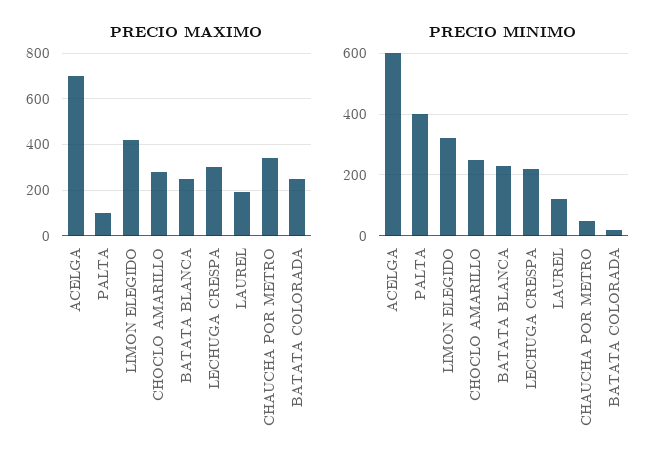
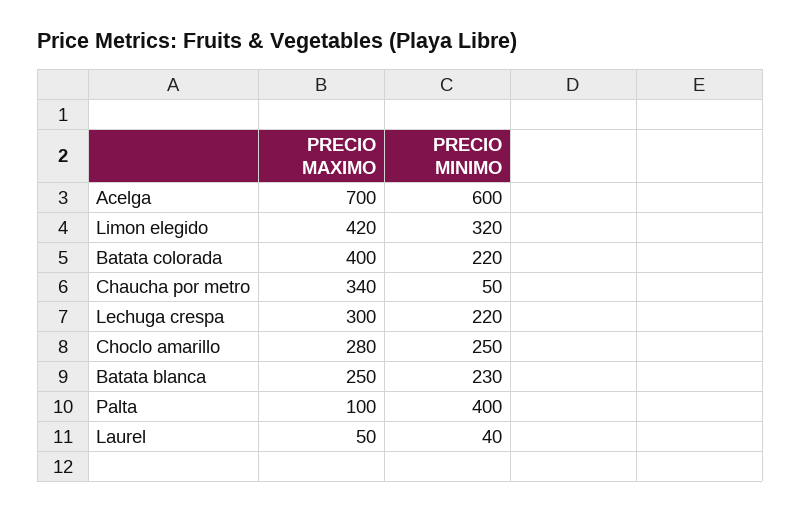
  {
    "PRECIO MAXIMO": {
      "ACELGA": 700,
      "PALTA": 100,
      "LIMON ELEGIDO": 420,
      "CHOCLO AMARILLO": 280,
      "BATATA BLANCA": 250,
      "LECHUGA CRESPA": 300,
-     "LAUREL": 200,
+     "LAUREL": 50,
      "CHAUCHA POR METRO": 340,
-     "BATATA COLORADA": 250
+     "BATATA COLORADA": 400
    },
    "PRECIO MINIMO": {
      "ACELGA": 600,
      "PALTA": 400,
      "LIMON ELEGIDO": 320,
      "CHOCLO AMARILLO": 250,
      "BATATA BLANCA": 230,
      "LECHUGA CRESPA": 220,
-     "LAUREL": 120,
+     "LAUREL": 40,
      "CHAUCHA POR METRO": 50,
-     "BATATA COLORADA": 20
+     "BATATA COLORADA": 220
    }
  }

